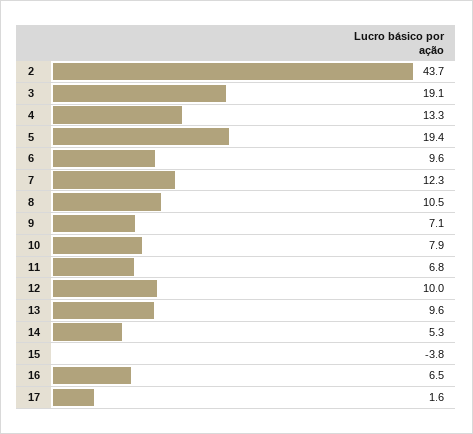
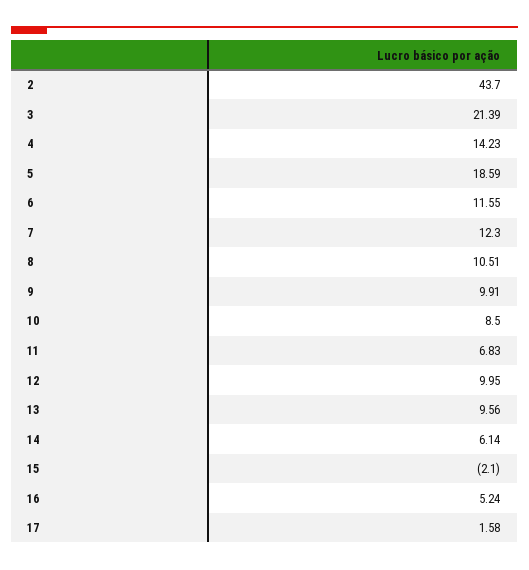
  {
    "2": 43.7,
-   "3": 19.1,
+   "3": 21.39,
-   "4": 13.3,
+   "4": 14.23,
-   "5": 19.4,
+   "5": 18.59,
-   "6": 9.6,
+   "6": 11.55,
    "7": 12.3,
    "8": 10.51,
-   "9": 7.1,
+   "9": 9.91,
-   "10": 7.9,
+   "10": 8.5,
    "11": 6.83,
    "12": 9.95,
    "13": 9.56,
-   "14": 5.3,
+   "14": 6.14,
-   "15": -3.8,
+   "15": -2.1,
-   "16": 6.5,
+   "16": 5.24,
    "17": 1.58
  }

